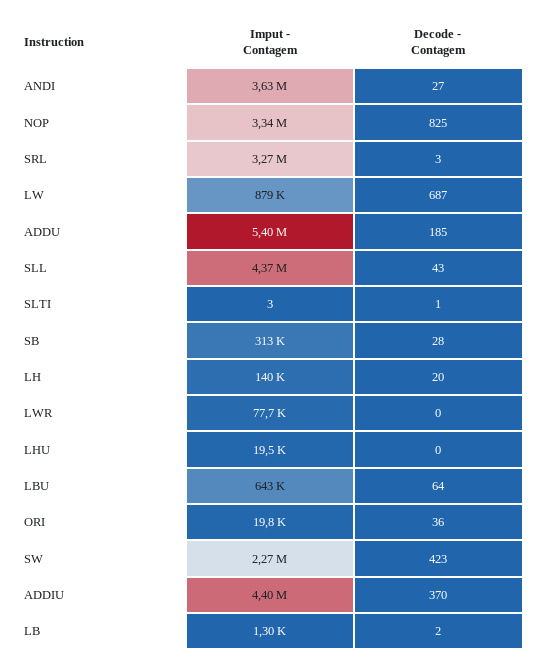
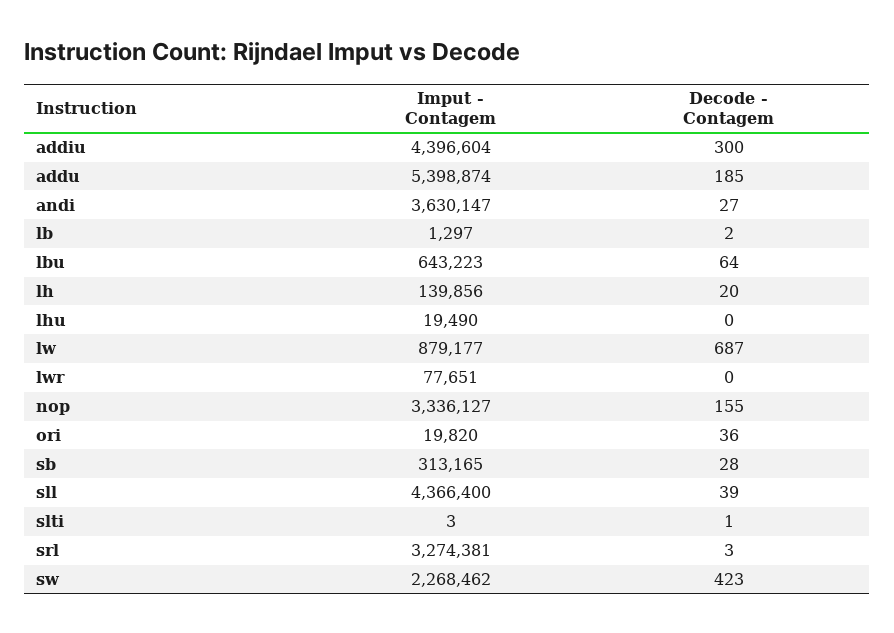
  {
    "Imput - Contagem": {
      "ANDI": 3630147,
      "NOP": 3336127,
      "SRL": 3274381,
      "LW": 879177,
      "ADDU": 5398874,
      "SLL": 4366400,
      "SLTI": 3,
      "SB": 313165,
      "LH": 139856,
      "LWR": 77651,
      "LHU": 19490,
      "LBU": 643223,
      "ORI": 19820,
      "SW": 2268462,
      "ADDIU": 4396604,
      "LB": 1297
    },
    "Decode - Contagem": {
      "ANDI": 27,
-     "NOP": 825,
+     "NOP": 155,
      "SRL": 3,
      "LW": 687,
      "ADDU": 185,
-     "SLL": 43,
+     "SLL": 39,
      "SLTI": 1,
      "SB": 28,
      "LH": 20,
      "LWR": 0,
      "LHU": 0,
      "LBU": 64,
      "ORI": 36,
      "SW": 423,
-     "ADDIU": 370,
+     "ADDIU": 300,
      "LB": 2
    }
  }

